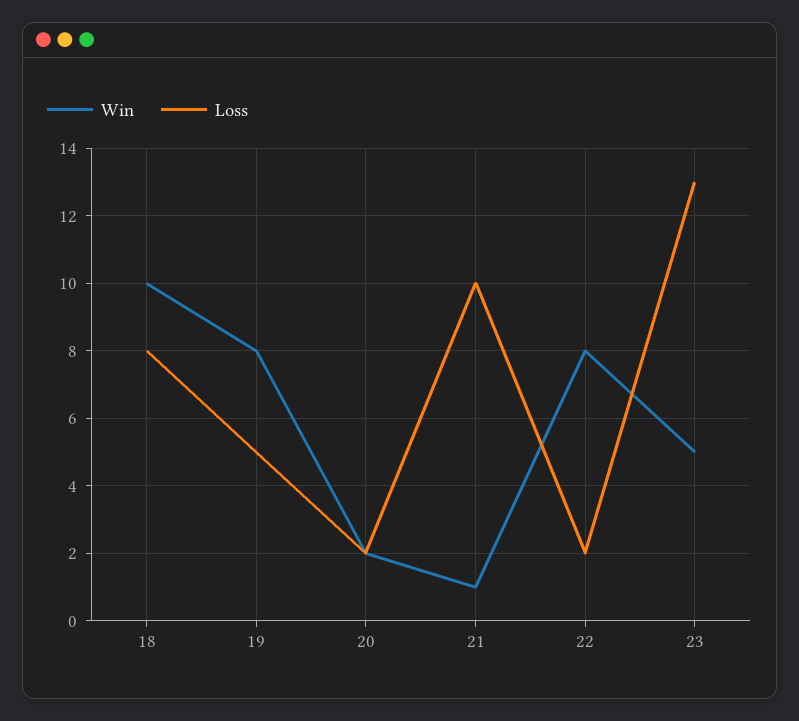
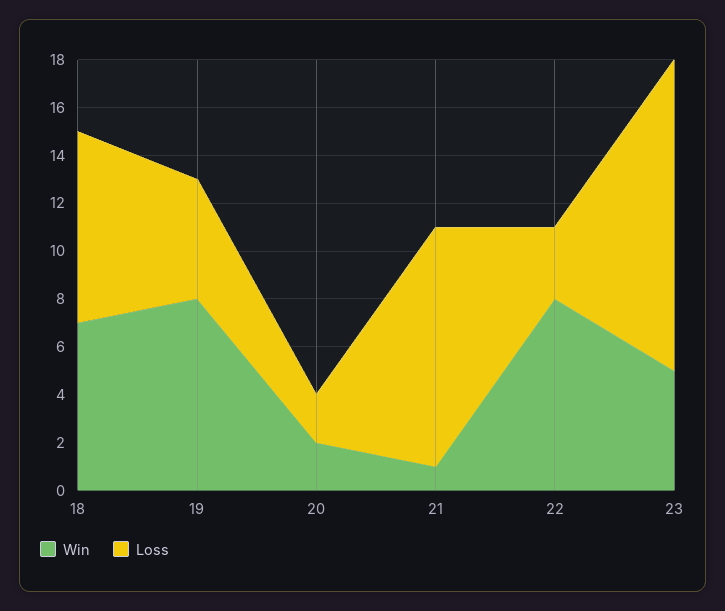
  {
    "Win": {
-     "18": 10,
+     "18": 7,
      "19": 8,
      "20": 2,
      "21": 1,
      "22": 8,
      "23": 5
    },
    "Loss": {
      "18": 8,
      "19": 5,
      "20": 2,
      "21": 10,
-     "22": 2,
+     "22": 3,
      "23": 13
    }
  }

